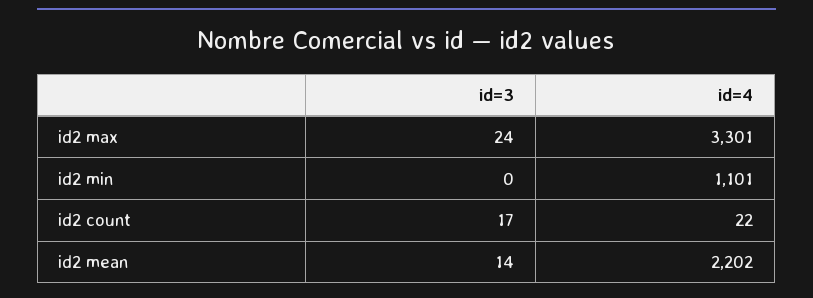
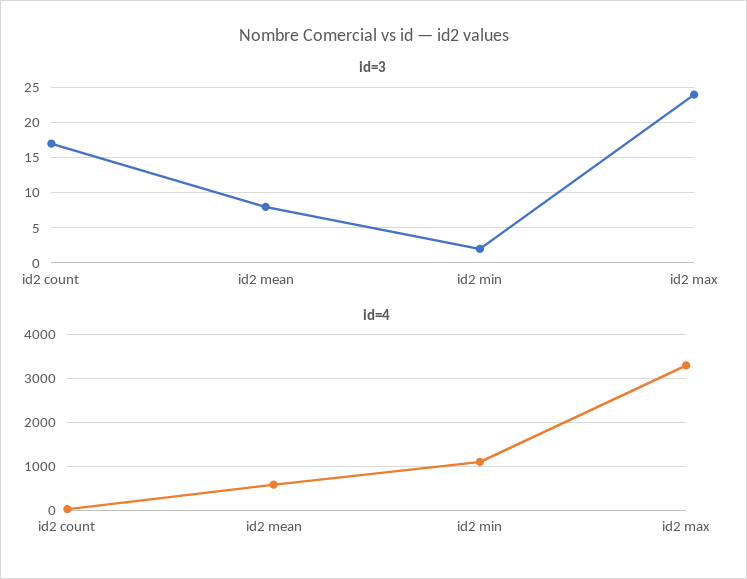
  {
    "id=3": {
      "id2 max": 24,
-     "id2 min": 0,
+     "id2 min": 2,
      "id2 count": 17,
-     "id2 mean": 14
+     "id2 mean": 8
    },
    "id=4": {
      "id2 max": 3301,
      "id2 min": 1101,
      "id2 count": 22,
-     "id2 mean": 2202
+     "id2 mean": 600
    }
  }

